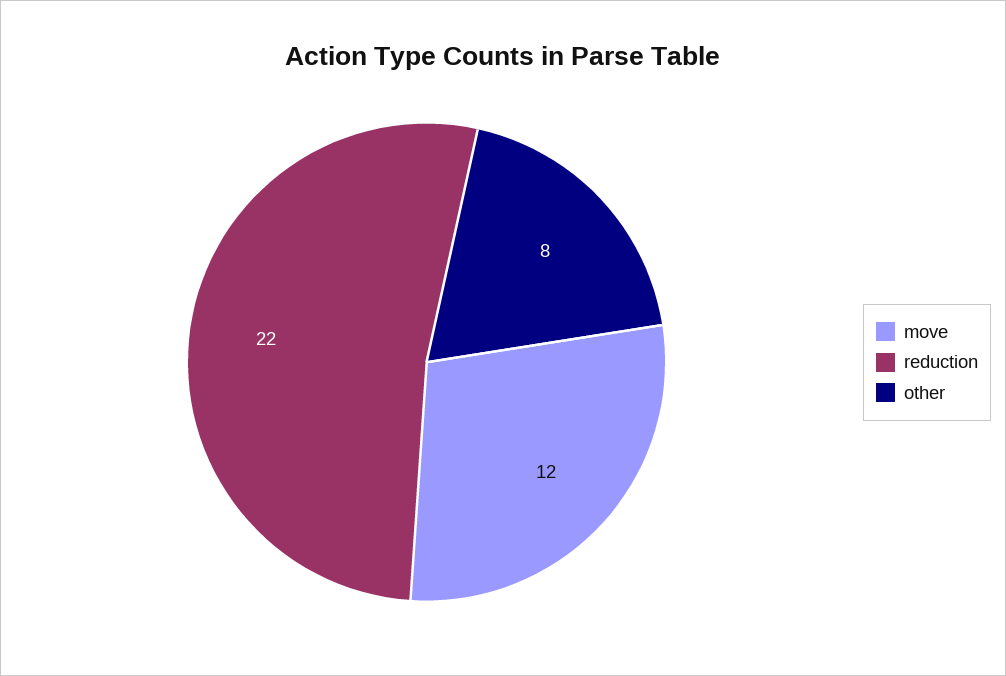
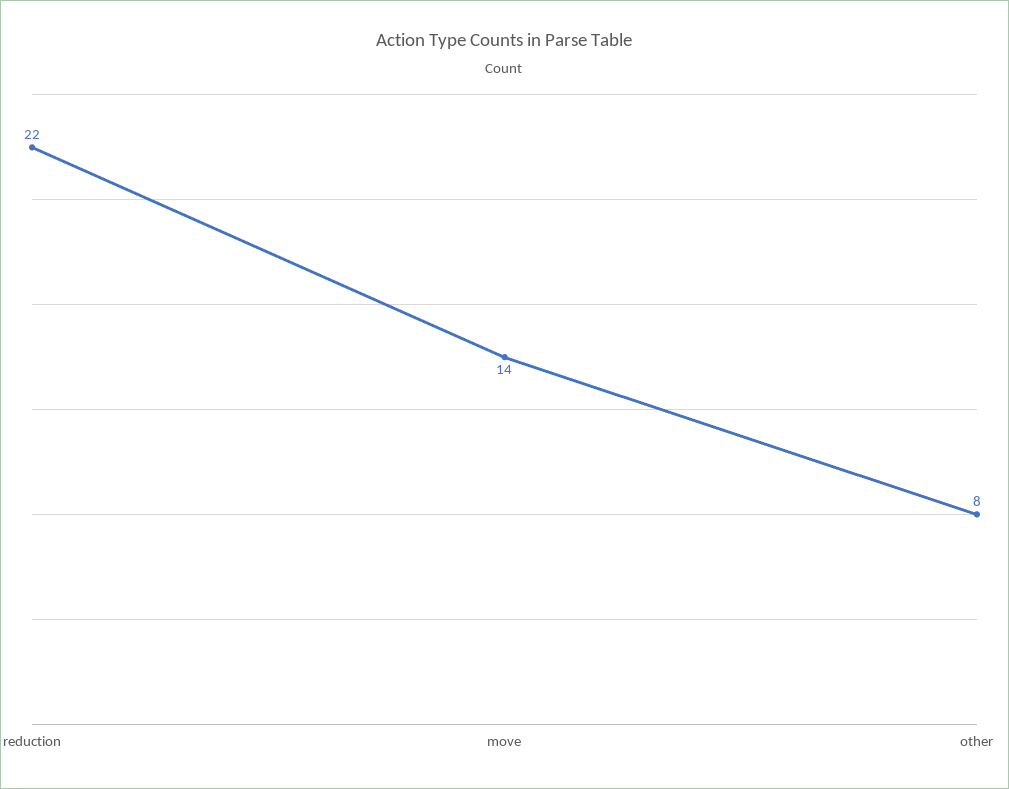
  {
-   "move": 12,
+   "move": 14,
    "reduction": 22,
    "other": 8
  }

